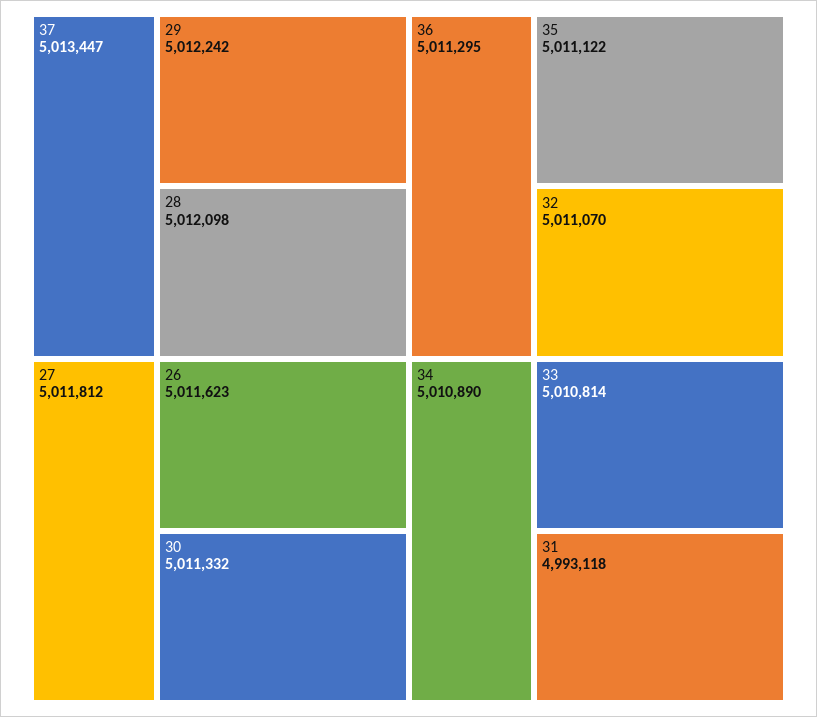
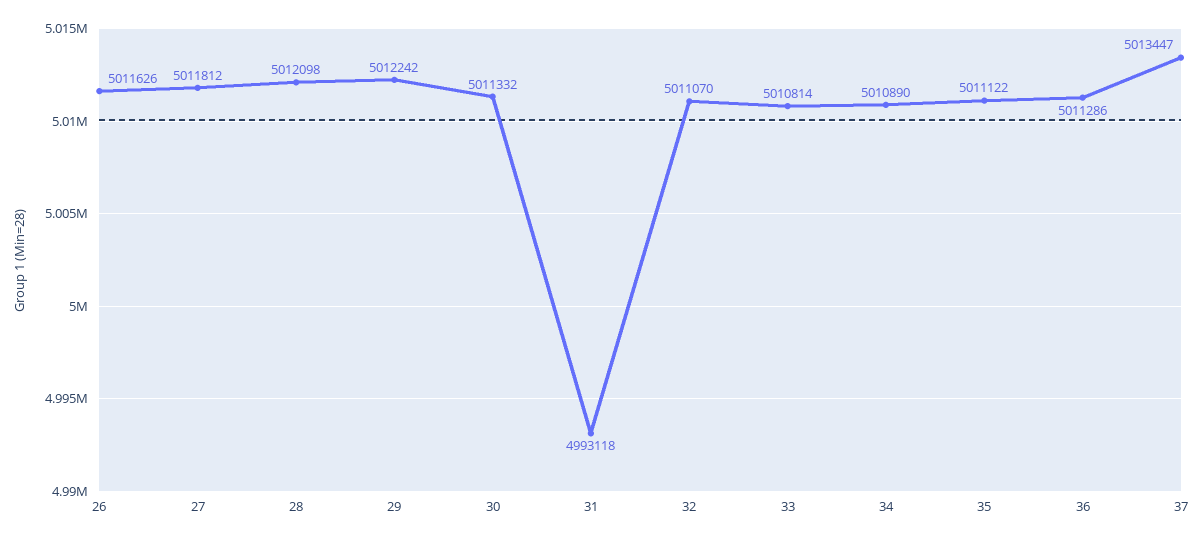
  {
    "37": 5013447,
    "29": 5012242,
    "28": 5012098,
    "27": 5011812,
-   "26": 5011623,
+   "26": 5011626,
    "30": 5011332,
-   "36": 5011295,
+   "36": 5011286,
    "35": 5011122,
    "32": 5011070,
    "34": 5010890,
    "33": 5010814,
    "31": 4993118
  }

